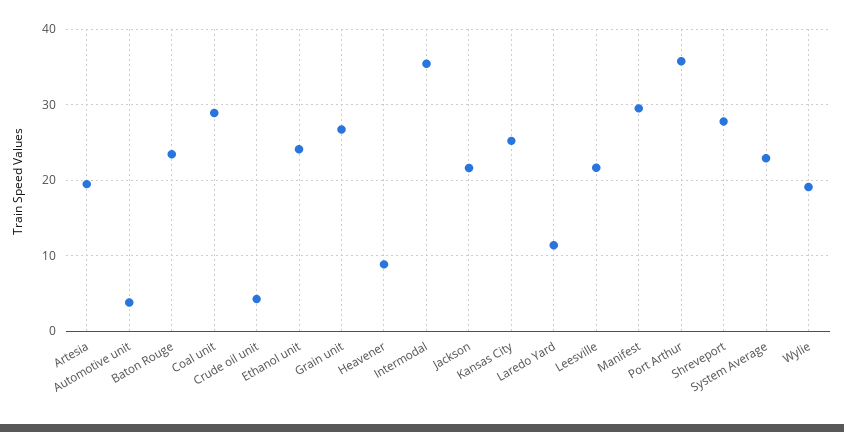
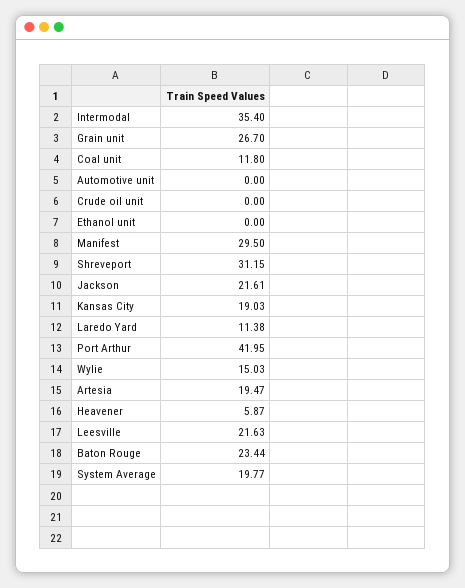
  {
    "Artesia": 19.47,
-   "Automotive unit": 4,
+   "Automotive unit": 0,
    "Baton Rouge": 23.44,
-   "Coal unit": 29,
+   "Coal unit": 11.8,
-   "Crude oil unit": 4,
+   "Crude oil unit": 0,
-   "Ethanol unit": 24,
+   "Ethanol unit": 0,
    "Grain unit": 26.7,
-   "Heavener": 9,
+   "Heavener": 5.87,
    "Intermodal": 35.4,
    "Jackson": 21.61,
-   "Kansas City": 25,
+   "Kansas City": 19.03,
    "Laredo Yard": 11.38,
    "Leesville": 21.63,
    "Manifest": 29.5,
-   "Port Arthur": 36,
+   "Port Arthur": 41.95,
-   "Shreveport": 28,
+   "Shreveport": 31.15,
-   "System Average": 23,
+   "System Average": 19.77,
-   "Wylie": 19
+   "Wylie": 15.03
  }

